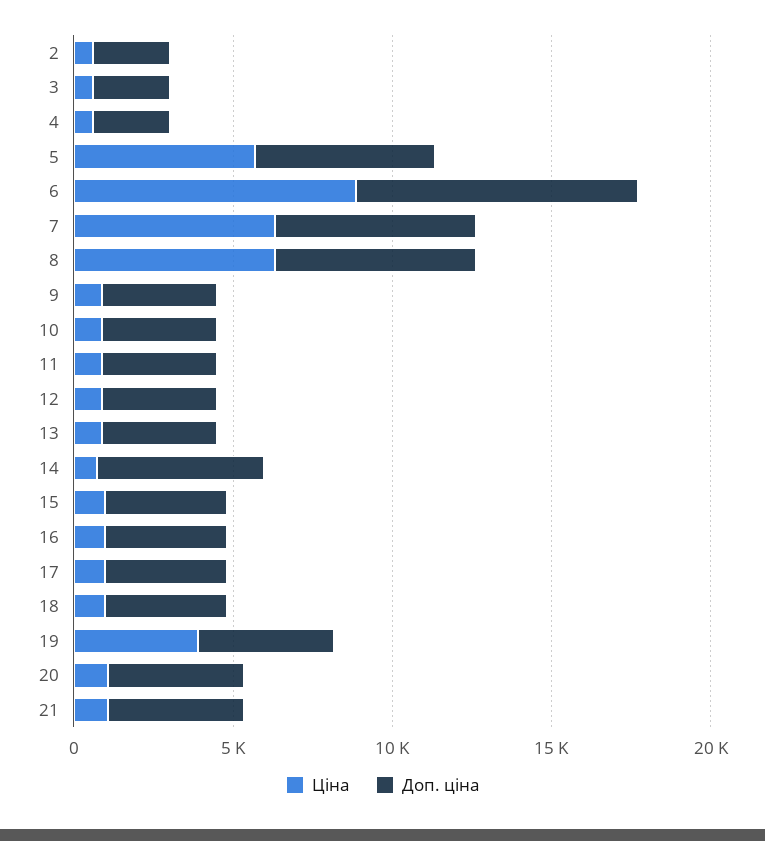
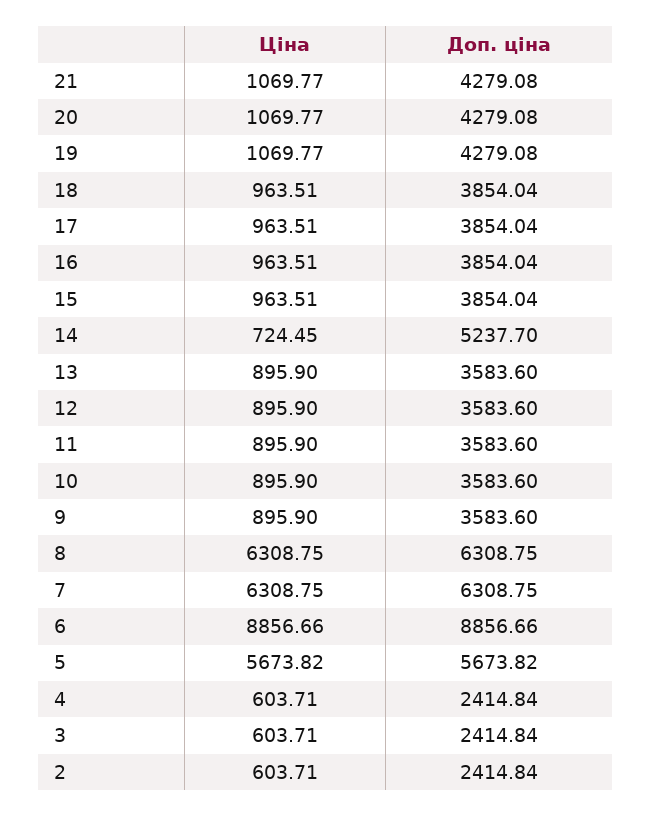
  {
    "Ціна": {
      "2": 603.71,
      "3": 603.71,
      "4": 603.71,
      "5": 5673.82,
      "6": 8856.66,
      "7": 6308.75,
      "8": 6308.75,
      "9": 895.9,
      "10": 895.9,
      "11": 895.9,
      "12": 895.9,
      "13": 895.9,
      "14": 724.45,
      "15": 963.51,
      "16": 963.51,
      "17": 963.51,
      "18": 963.51,
-     "19": 4000,
+     "19": 1069.77,
      "20": 1069.77,
      "21": 1069.77
    },
    "Доп. ціна": {
      "2": 2414.84,
      "3": 2414.84,
      "4": 2414.84,
      "5": 5673.82,
      "6": 8856.66,
      "7": 6308.75,
      "8": 6308.75,
      "9": 3583.6,
      "10": 3583.6,
      "11": 3583.6,
      "12": 3583.6,
      "13": 3583.6,
      "14": 5237.7,
      "15": 3854.04,
      "16": 3854.04,
      "17": 3854.04,
      "18": 3854.04,
      "19": 4279.08,
      "20": 4279.08,
      "21": 4279.08
    }
  }

